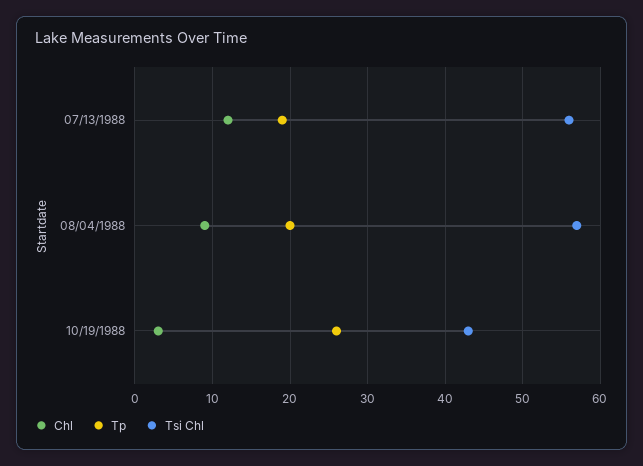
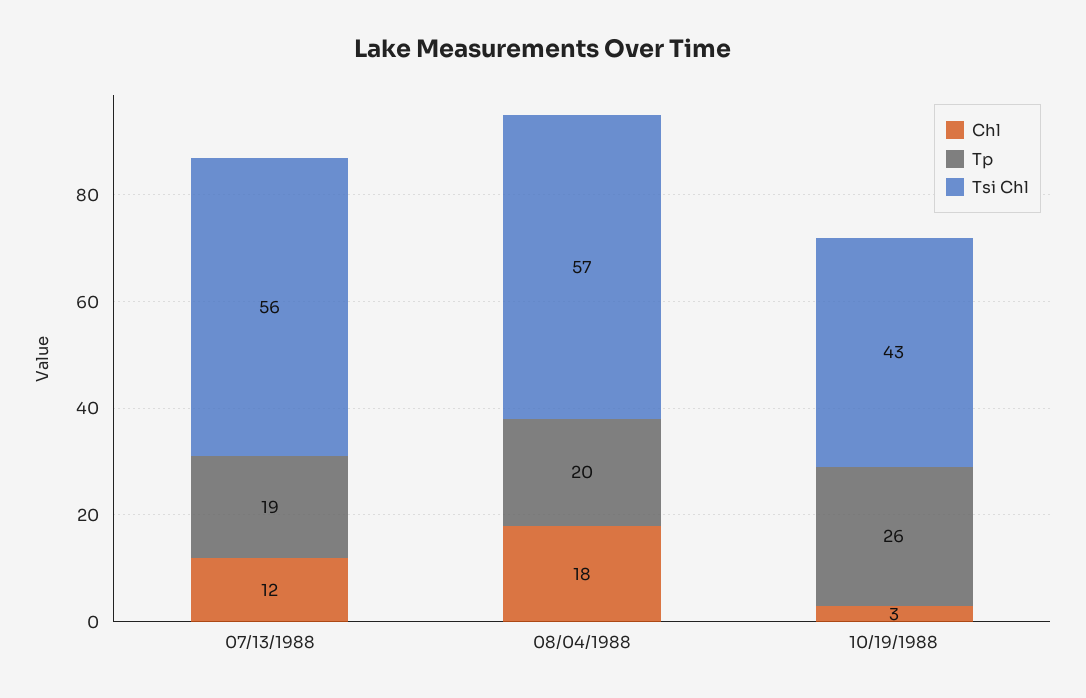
  {
    "Chl": {
      "07/13/1988": 12,
-     "08/04/1988": 9,
+     "08/04/1988": 18,
      "10/19/1988": 3
    },
    "Tp": {
      "07/13/1988": 19,
      "08/04/1988": 20,
      "10/19/1988": 26
    },
    "Tsi Chl": {
      "07/13/1988": 56,
      "08/04/1988": 57,
      "10/19/1988": 43
    }
  }

